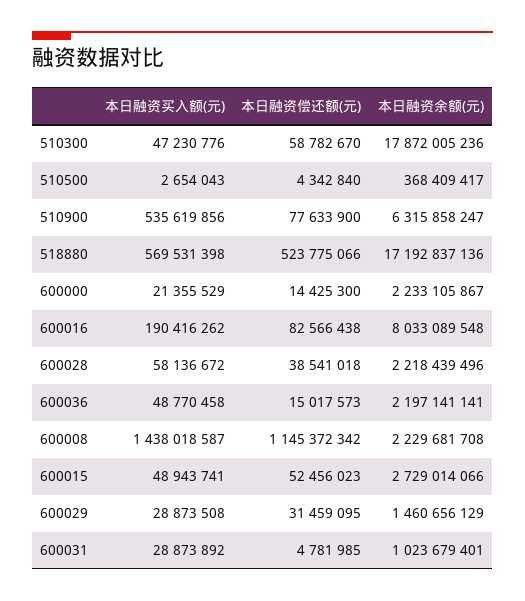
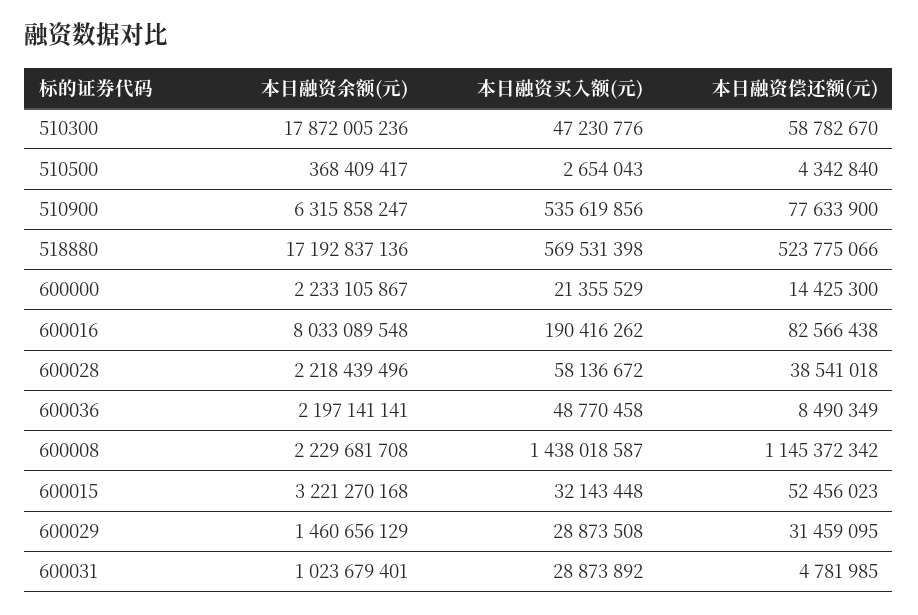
  {
    "本日融资买入额(元)": {
      "510300": 47230776,
      "510500": 2654043,
      "510900": 535619856,
      "518880": 569531398,
      "600000": 21355529,
      "600016": 190416262,
      "600028": 58136672,
      "600036": 48770458,
      "600008": 1438018587,
-     "600015": 48943741,
+     "600015": 32143448,
      "600029": 28873508,
      "600031": 28873892
    },
    "本日融资偿还额(元)": {
      "510300": 58782670,
      "510500": 4342840,
      "510900": 77633900,
      "518880": 523775066,
      "600000": 14425300,
      "600016": 82566438,
      "600028": 38541018,
-     "600036": 15017573,
+     "600036": 8490349,
      "600008": 1145372342,
      "600015": 52456023,
      "600029": 31459095,
      "600031": 4781985
    },
    "本日融资余额(元)": {
      "510300": 17872005236,
      "510500": 368409417,
      "510900": 6315858247,
      "518880": 17192837136,
      "600000": 2233105867,
      "600016": 8033089548,
      "600028": 2218439496,
      "600036": 2197141141,
      "600008": 2229681708,
-     "600015": 2729014066,
+     "600015": 3221270168,
      "600029": 1460656129,
      "600031": 1023679401
    }
  }

